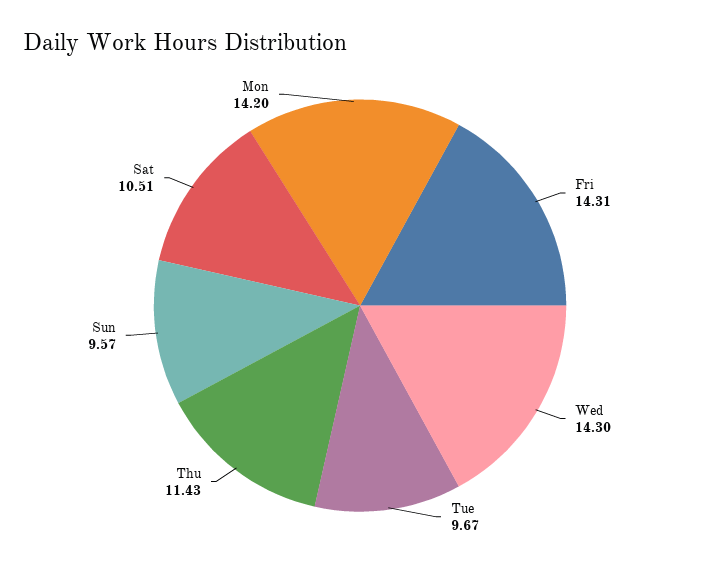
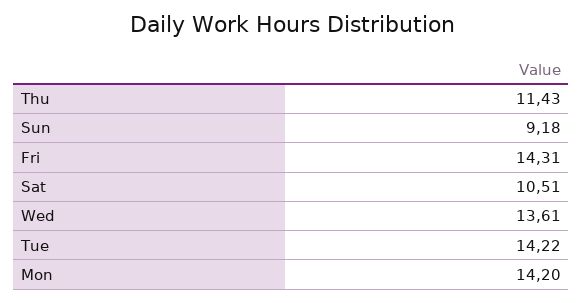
  {
    "Fri": 14.31,
-   "Wed": 14.3,
+   "Wed": 13.61,
-   "Tue": 9.67,
+   "Tue": 14.22,
    "Thu": 11.43,
-   "Sun": 9.57,
+   "Sun": 9.18,
    "Sat": 10.51,
    "Mon": 14.2
  }

